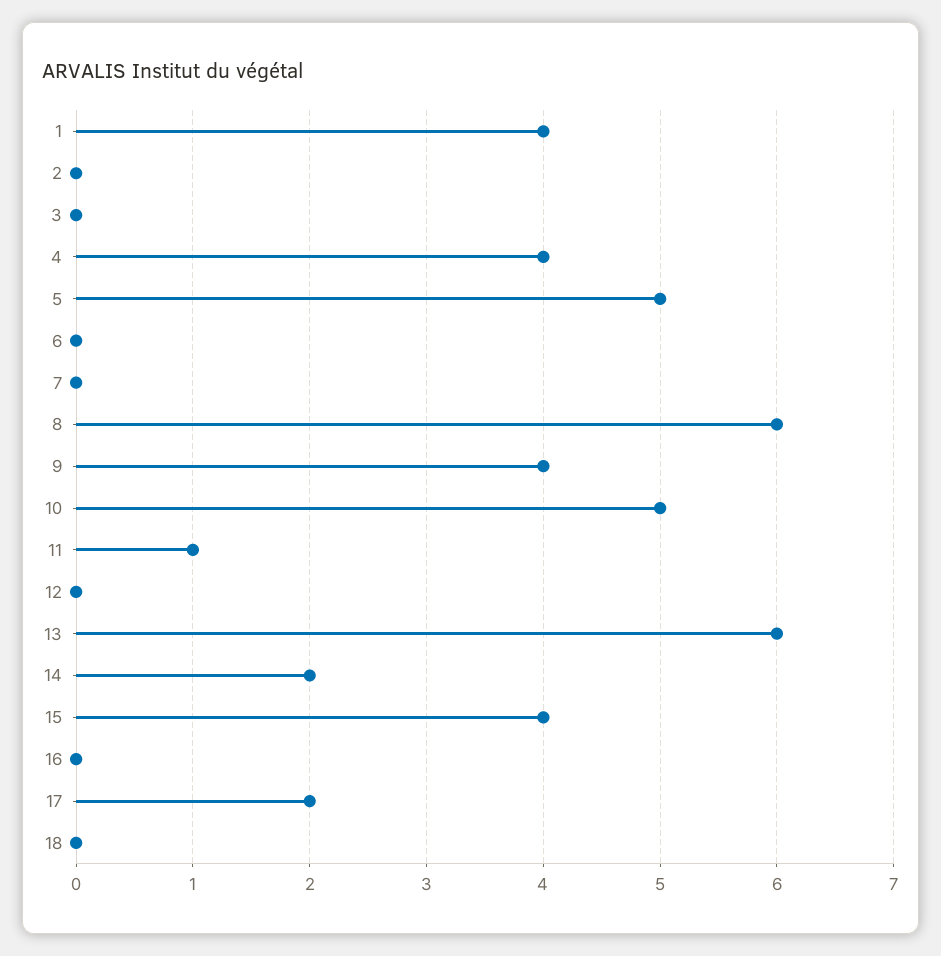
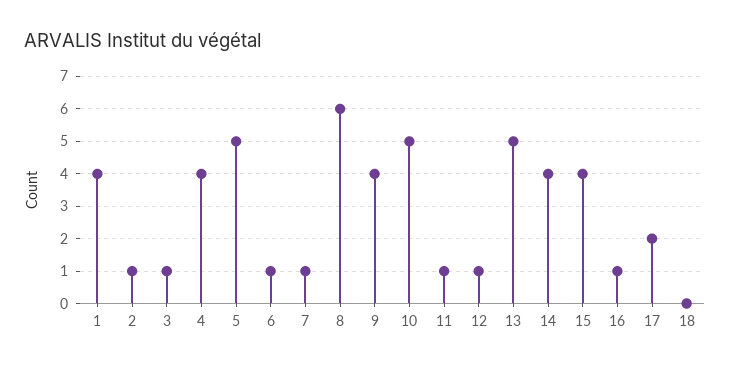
  {
    "1": 4,
-   "2": 0,
+   "2": 1,
-   "3": 0,
+   "3": 1,
    "4": 4,
    "5": 5,
-   "6": 0,
+   "6": 1,
-   "7": 0,
+   "7": 1,
    "8": 6,
    "9": 4,
    "10": 5,
    "11": 1,
-   "12": 0,
+   "12": 1,
-   "13": 6,
+   "13": 5,
-   "14": 2,
+   "14": 4,
    "15": 4,
-   "16": 0,
+   "16": 1,
    "17": 2,
    "18": 0
  }

